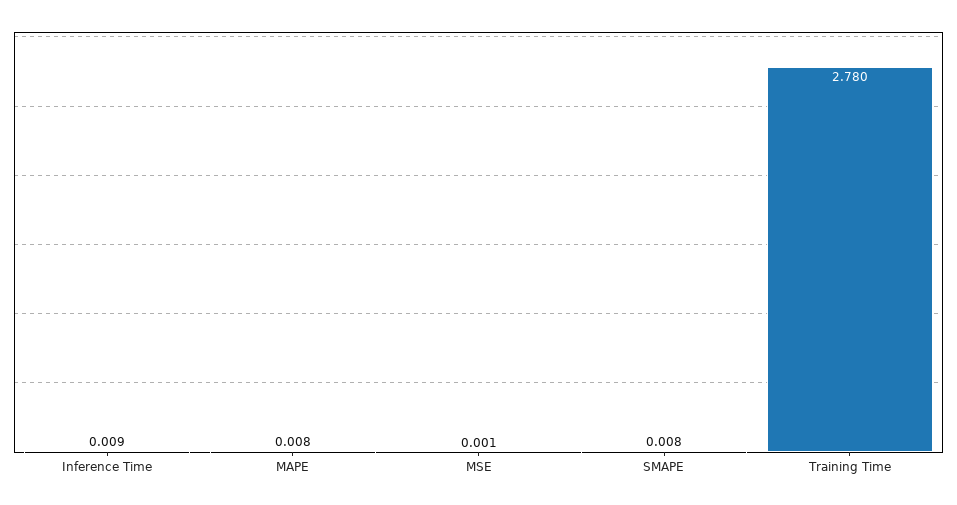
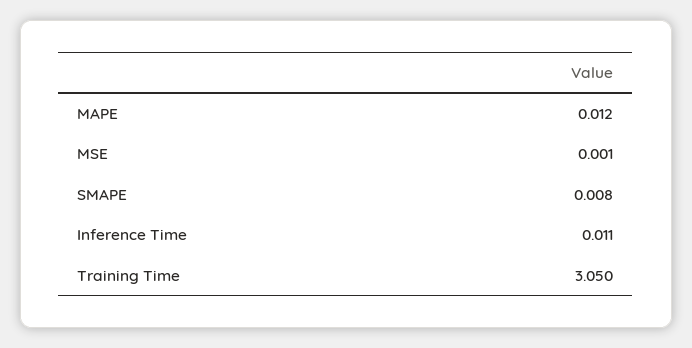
  {
-   "Inference Time": 0.009,
+   "Inference Time": 0.011,
-   "MAPE": 0.008,
+   "MAPE": 0.012,
    "MSE": 0.001,
    "SMAPE": 0.008,
-   "Training Time": 2.78
+   "Training Time": 3.05
  }

